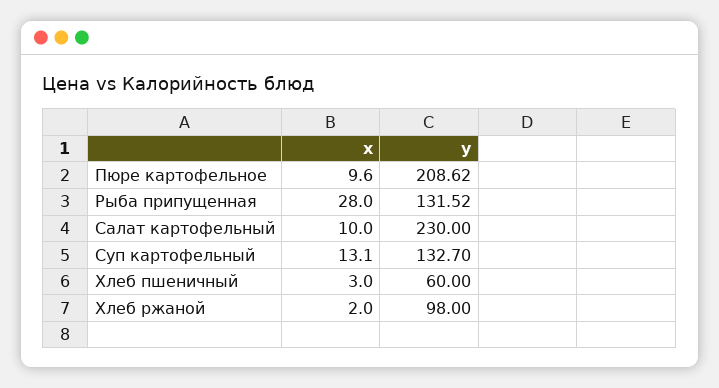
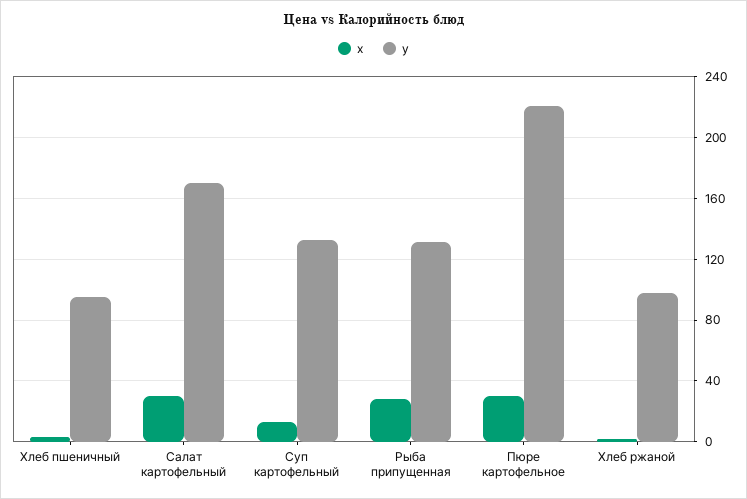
  {
    "x": {
-     "Пюре картофельное": 9.6,
+     "Пюре картофельное": 30,
      "Рыба припущенная": 28,
-     "Салат картофельный": 10,
+     "Салат картофельный": 30,
      "Суп картофельный": 13.1,
      "Хлеб пшеничный": 3,
      "Хлеб ржаной": 2
    },
    "y": {
-     "Пюре картофельное": 208.62,
+     "Пюре картофельное": 220,
      "Рыба припущенная": 131.52,
-     "Салат картофельный": 230,
+     "Салат картофельный": 170,
      "Суп картофельный": 132.7,
-     "Хлеб пшеничный": 60,
+     "Хлеб пшеничный": 95,
      "Хлеб ржаной": 98
    }
  }

